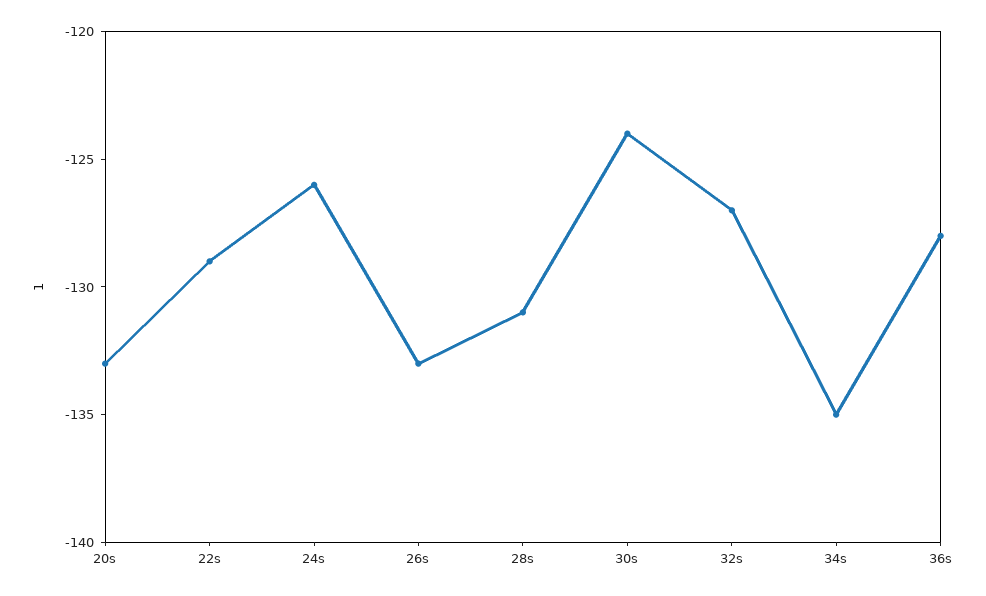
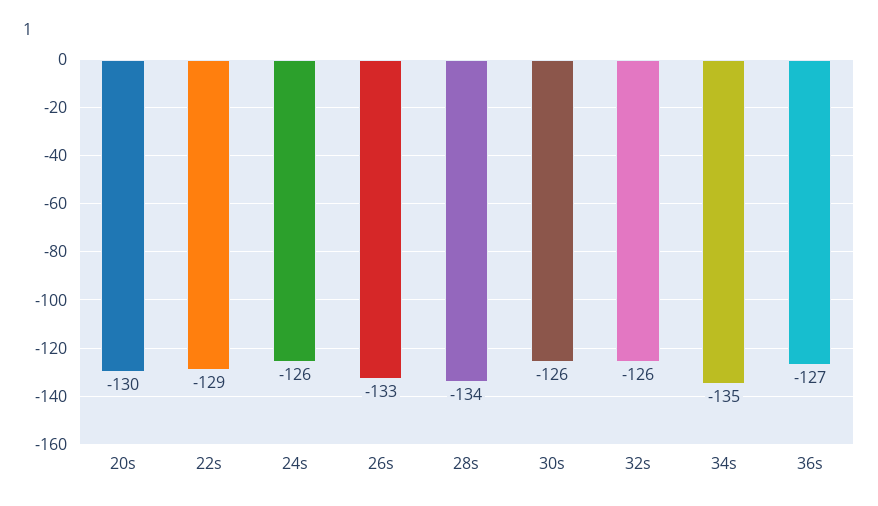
  {
-   "20s": -133,
+   "20s": -130,
    "22s": -129,
    "24s": -126,
    "26s": -133,
-   "28s": -131,
+   "28s": -134,
-   "30s": -124,
+   "30s": -126,
-   "32s": -127,
+   "32s": -126,
    "34s": -135,
-   "36s": -128
+   "36s": -127
  }

